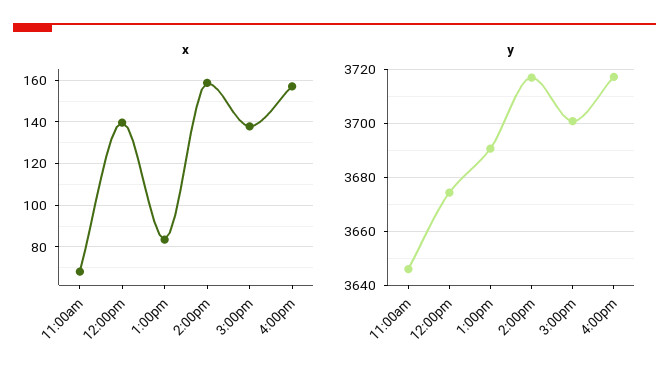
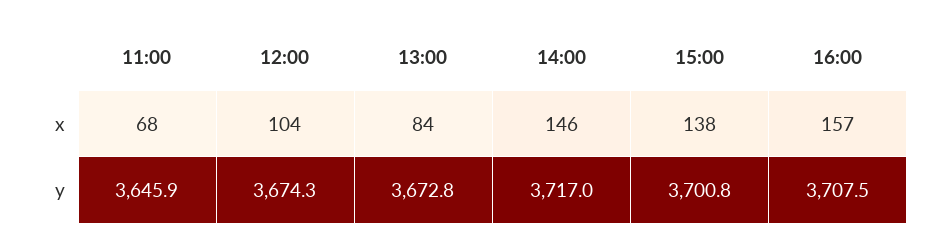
  {
    "x": {
      "11:00am": 68,
-     "12:00pm": 140,
+     "12:00pm": 104,
      "1:00pm": 84,
-     "2:00pm": 160,
+     "2:00pm": 146,
      "3:00pm": 138,
      "4:00pm": 157
    },
    "y": {
      "11:00am": 3645.9,
      "12:00pm": 3674.3,
-     "1:00pm": 3690,
+     "1:00pm": 3672.8,
      "2:00pm": 3717,
      "3:00pm": 3700.8,
-     "4:00pm": 3717.5
+     "4:00pm": 3707.5
    }
  }

